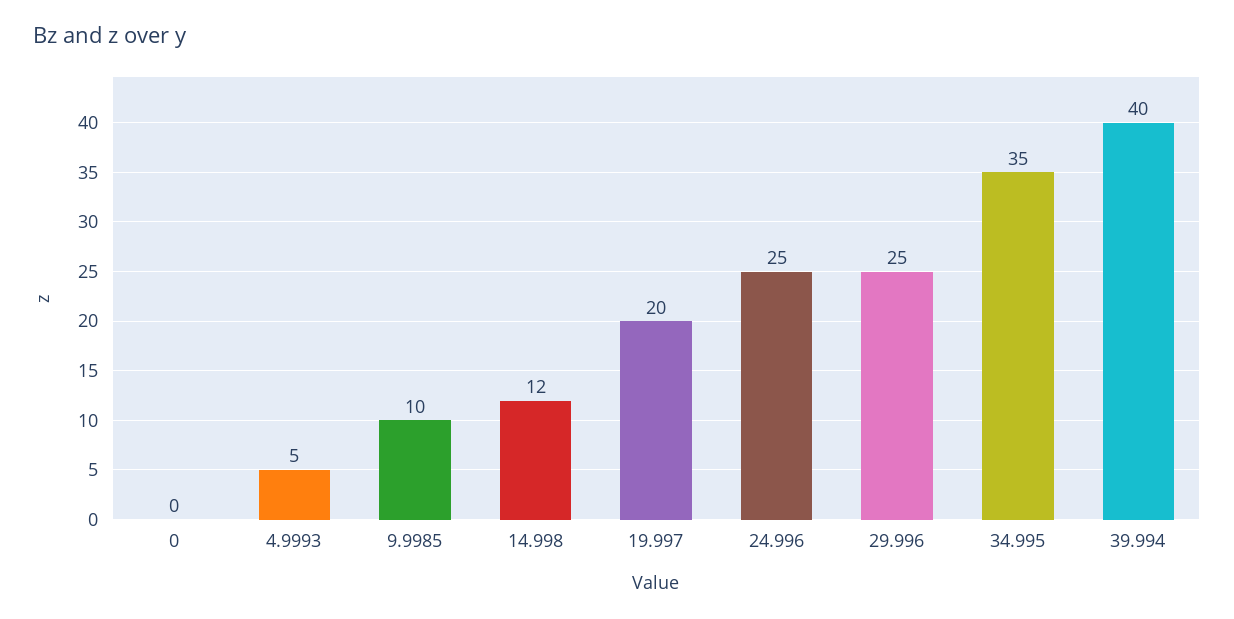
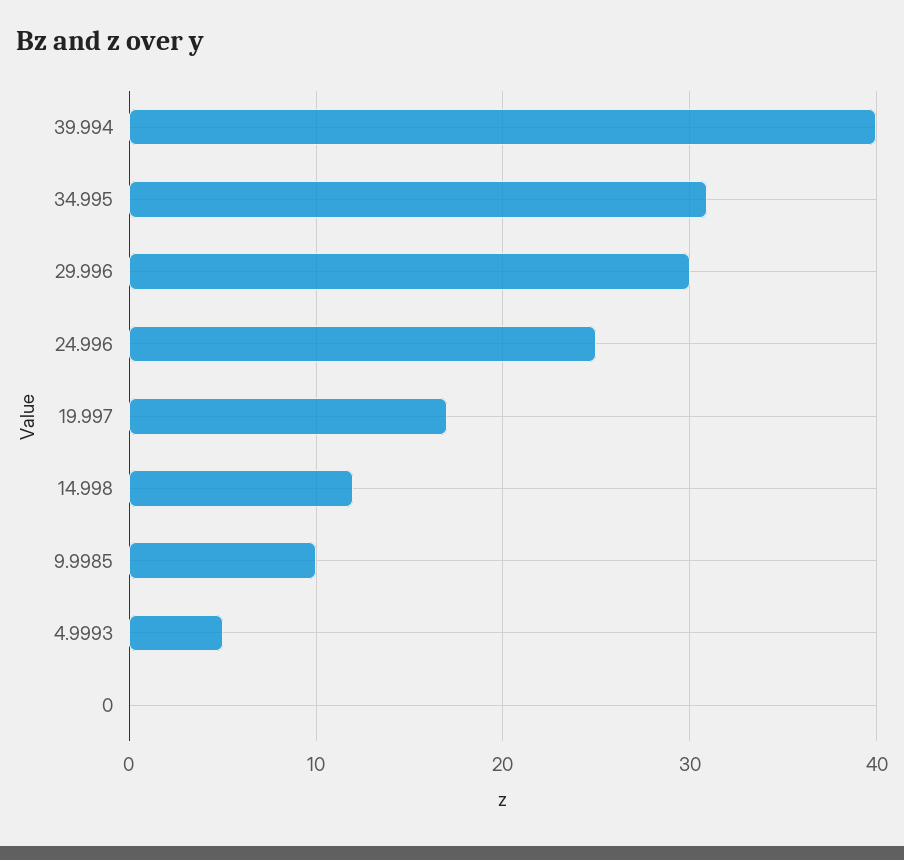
  {
    "0": 0,
    "4.9993": 5,
    "9.9985": 10,
    "14.998": 12,
-   "19.997": 20,
+   "19.997": 17,
    "24.996": 25,
-   "29.996": 25,
+   "29.996": 30,
-   "34.995": 35,
+   "34.995": 31,
    "39.994": 40
  }

